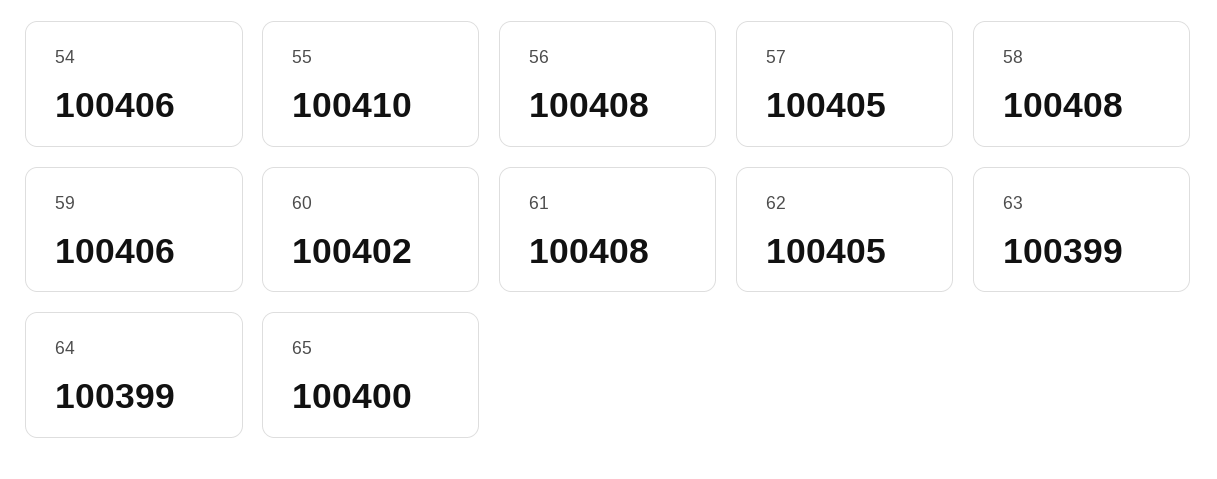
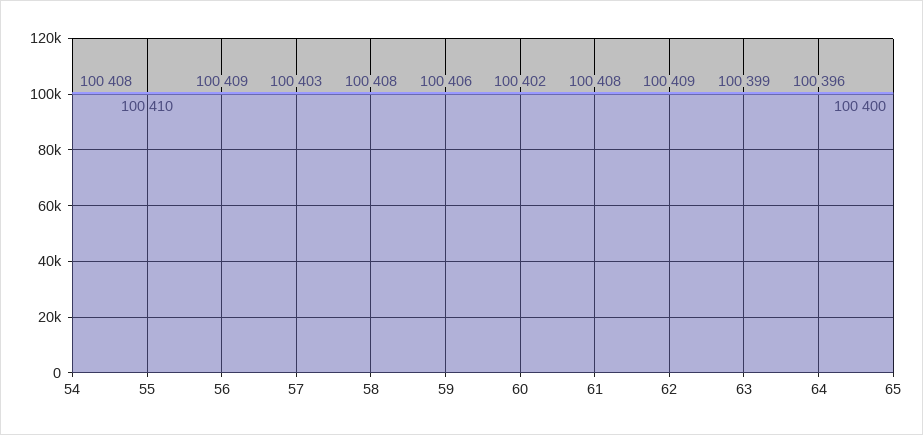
  {
-   "54": 100406,
+   "54": 100408,
    "55": 100410,
-   "56": 100408,
+   "56": 100409,
-   "57": 100405,
+   "57": 100403,
    "58": 100408,
    "59": 100406,
    "60": 100402,
    "61": 100408,
-   "62": 100405,
+   "62": 100409,
    "63": 100399,
-   "64": 100399,
+   "64": 100396,
    "65": 100400
  }

